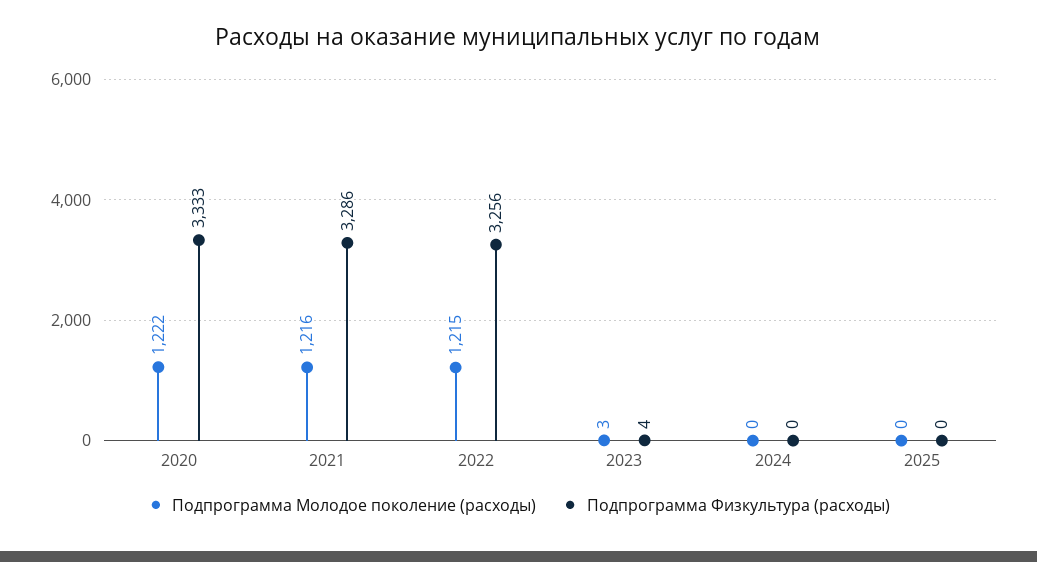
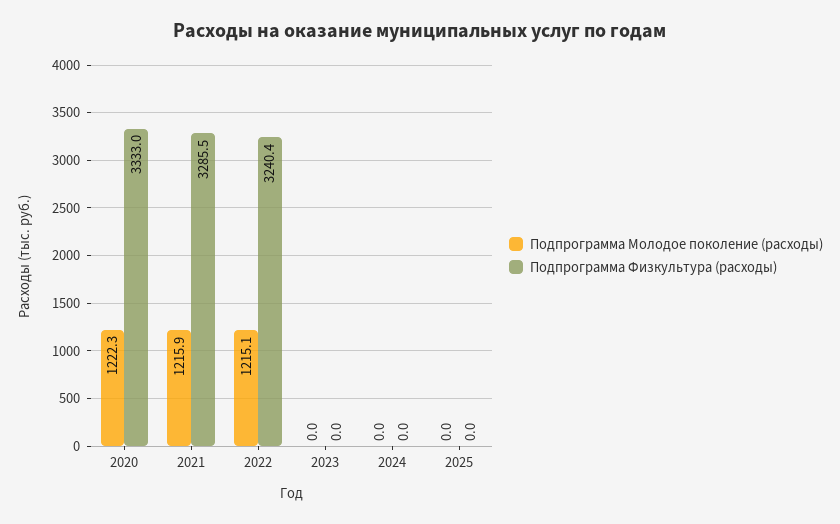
  {
    "Подпрограмма Молодое поколение (расходы)": {
      "2020": 1222.3,
      "2021": 1215.9,
      "2022": 1215.1,
-     "2023": 3,
+     "2023": 0,
      "2024": 0,
      "2025": 0
    },
    "Подпрограмма Физкультура (расходы)": {
      "2020": 3333,
      "2021": 3285.5,
-     "2022": 3256,
+     "2022": 3240.4,
-     "2023": 4,
+     "2023": 0,
      "2024": 0,
      "2025": 0
    }
  }

